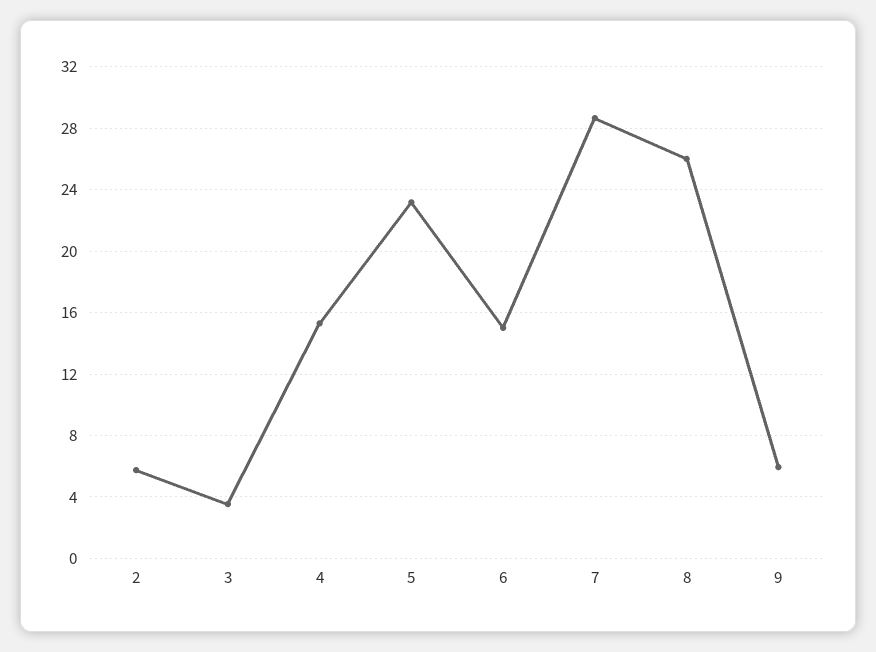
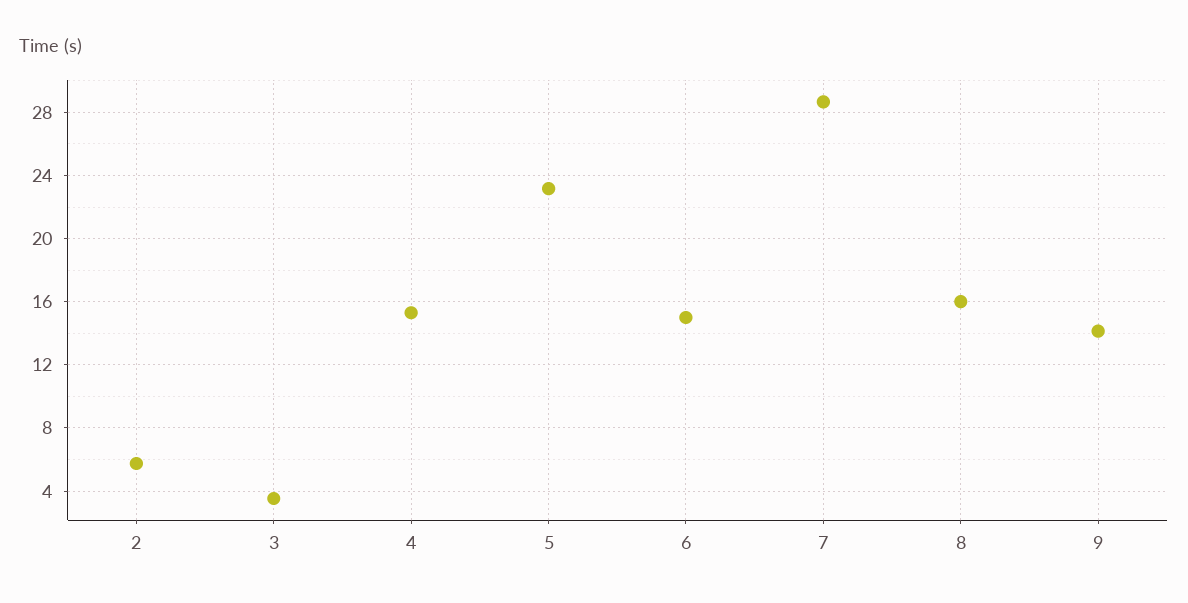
  {
    "2": 6,
    "3": 3.5,
    "4": 15.5,
    "5": 23,
    "6": 15,
    "7": 28.5,
-   "8": 26,
+   "8": 16,
-   "9": 6
+   "9": 14
  }

